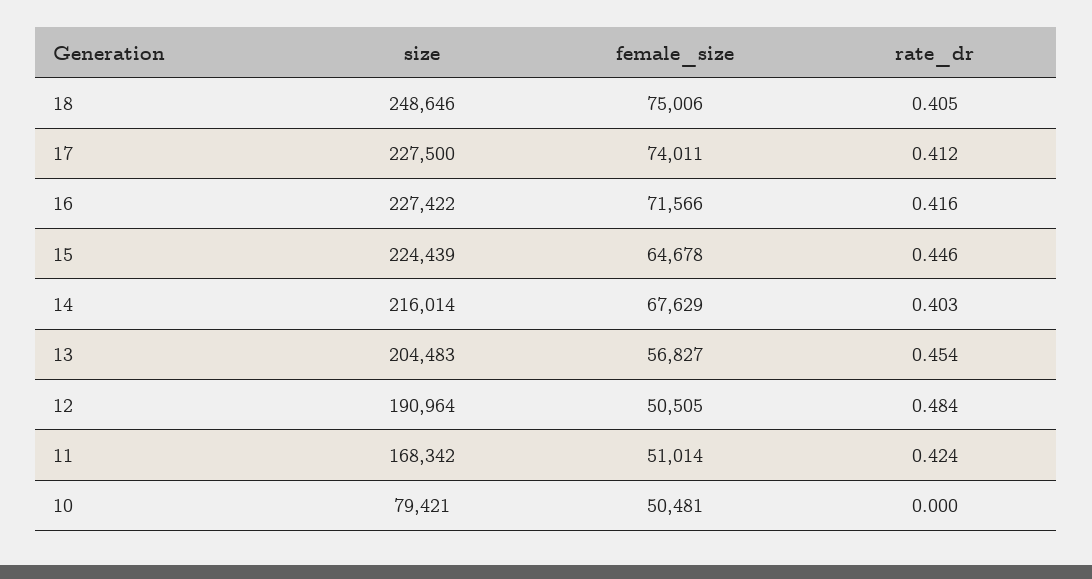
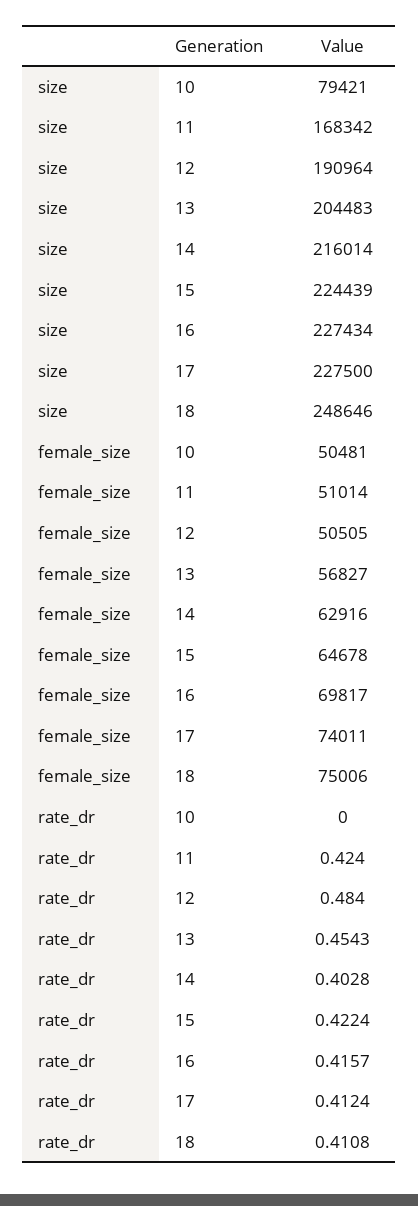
  {
    "size": {
      "18": 248646,
      "17": 227500,
-     "16": 227422,
+     "16": 227434,
      "15": 224439,
      "14": 216014,
      "13": 204483,
      "12": 190964,
      "11": 168342,
      "10": 79421
    },
    "female_size": {
      "18": 75006,
      "17": 74011,
-     "16": 71566,
+     "16": 69817,
      "15": 64678,
-     "14": 67629,
+     "14": 62916,
      "13": 56827,
      "12": 50505,
      "11": 51014,
      "10": 50481
    },
    "rate_dr": {
-     "18": 0.405,
+     "18": 0.4108,
      "17": 0.4124,
      "16": 0.4157,
-     "15": 0.446,
+     "15": 0.4224,
      "14": 0.4028,
      "13": 0.4543,
      "12": 0.484,
      "11": 0.424,
      "10": 0
    }
  }

